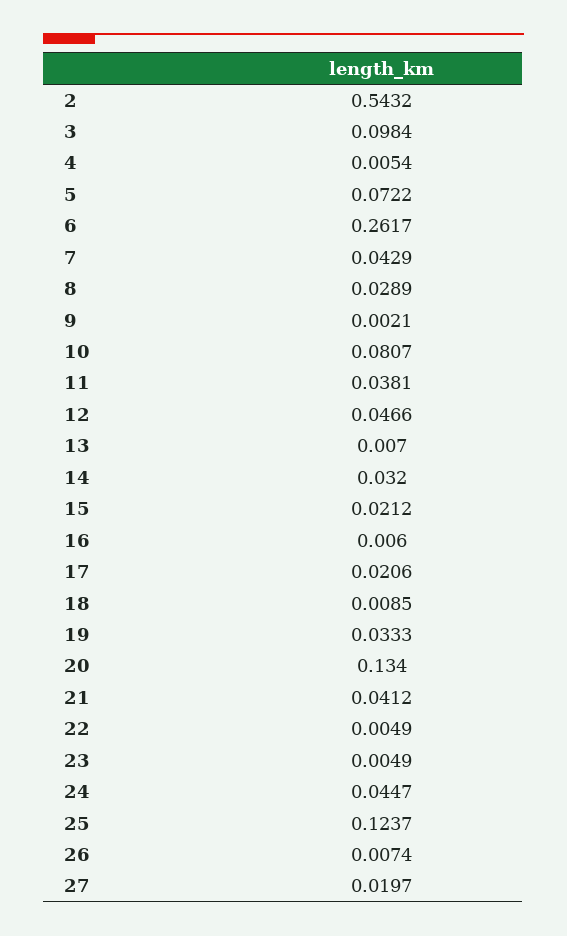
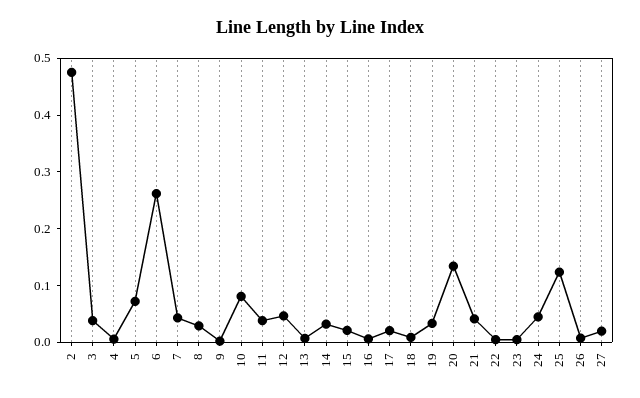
  {
-   "2": 0.5432,
+   "2": 0.48,
-   "3": 0.0984,
+   "3": 0.04,
    "4": 0.0054,
    "5": 0.0722,
    "6": 0.2617,
    "7": 0.0429,
    "8": 0.0289,
    "9": 0.0021,
    "10": 0.0807,
    "11": 0.0381,
    "12": 0.0466,
    "13": 0.007,
    "14": 0.032,
    "15": 0.0212,
    "16": 0.006,
    "17": 0.0206,
    "18": 0.0085,
    "19": 0.0333,
    "20": 0.134,
    "21": 0.0412,
    "22": 0.0049,
    "23": 0.0049,
    "24": 0.0447,
    "25": 0.1237,
    "26": 0.0074,
    "27": 0.0197
  }

